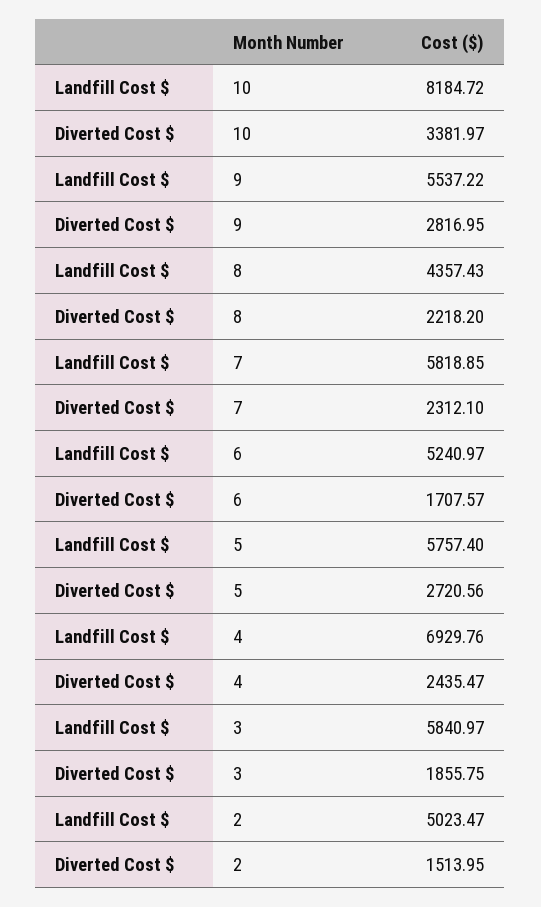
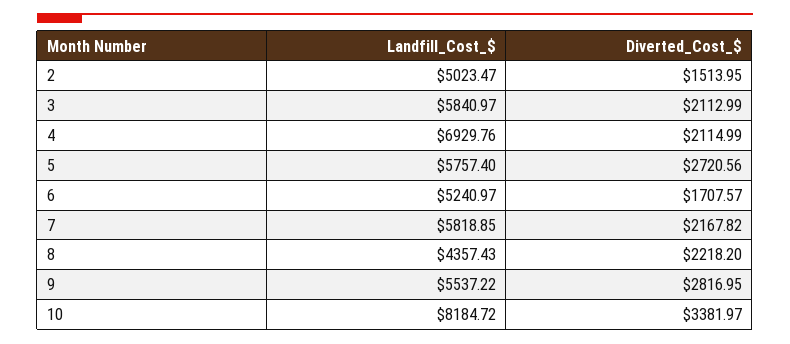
  {
    "Landfill Cost $": {
      "10": 8184.72,
      "9": 5537.22,
      "8": 4357.43,
      "7": 5818.85,
      "6": 5240.97,
      "5": 5757.4,
      "4": 6929.76,
      "3": 5840.97,
      "2": 5023.47
    },
    "Diverted Cost $": {
      "10": 3381.97,
      "9": 2816.95,
      "8": 2218.2,
-     "7": 2312.1,
+     "7": 2167.82,
      "6": 1707.57,
      "5": 2720.56,
-     "4": 2435.47,
+     "4": 2114.99,
-     "3": 1855.75,
+     "3": 2112.99,
      "2": 1513.95
    }
  }

